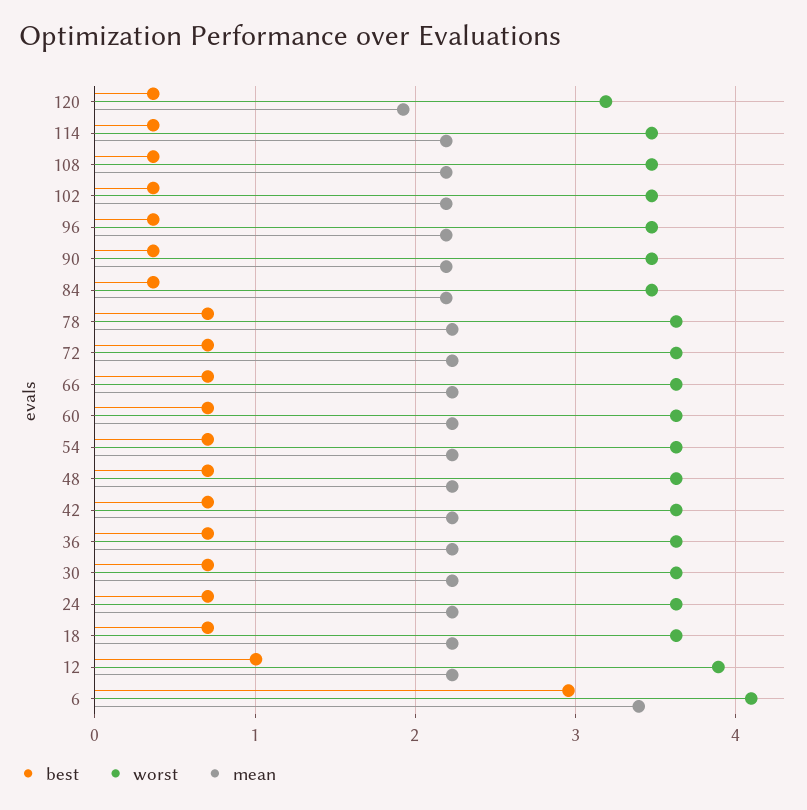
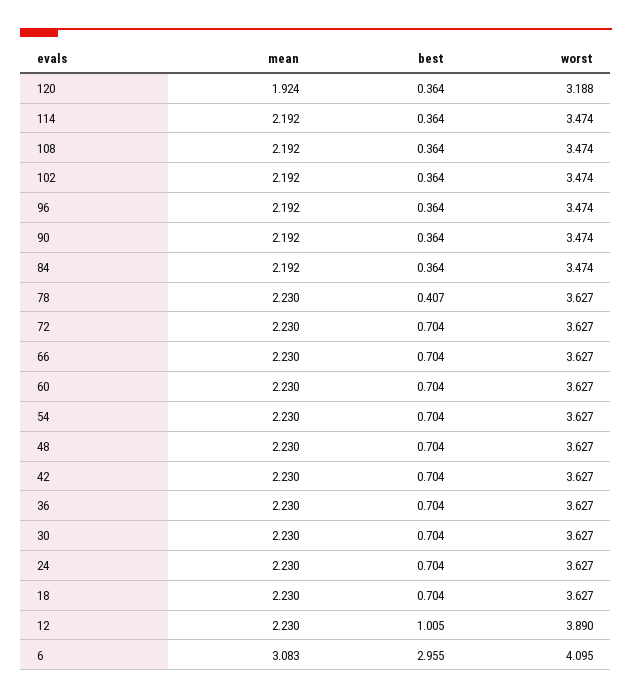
  {
    "best": {
      "120": 0.364,
      "114": 0.364,
      "108": 0.364,
      "102": 0.364,
      "96": 0.364,
      "90": 0.364,
      "84": 0.364,
-     "78": 0.7,
+     "78": 0.407,
      "72": 0.704,
      "66": 0.704,
      "60": 0.704,
      "54": 0.704,
      "48": 0.704,
      "42": 0.704,
      "36": 0.704,
      "30": 0.704,
      "24": 0.704,
      "18": 0.704,
      "12": 1.005,
      "6": 2.955
    },
    "worst": {
      "120": 3.188,
      "114": 3.474,
      "108": 3.474,
      "102": 3.474,
      "96": 3.474,
      "90": 3.474,
      "84": 3.474,
      "78": 3.627,
      "72": 3.627,
      "66": 3.627,
      "60": 3.627,
      "54": 3.627,
      "48": 3.627,
      "42": 3.627,
      "36": 3.627,
      "30": 3.627,
      "24": 3.627,
      "18": 3.627,
      "12": 3.89,
      "6": 4.095
    },
    "mean": {
      "120": 1.924,
      "114": 2.192,
      "108": 2.192,
      "102": 2.192,
      "96": 2.192,
      "90": 2.192,
      "84": 2.192,
      "78": 2.23,
      "72": 2.23,
      "66": 2.23,
      "60": 2.23,
      "54": 2.23,
      "48": 2.23,
      "42": 2.23,
      "36": 2.23,
      "30": 2.23,
      "24": 2.23,
      "18": 2.23,
      "12": 2.23,
-     "6": 3.4
+     "6": 3.083
    }
  }

